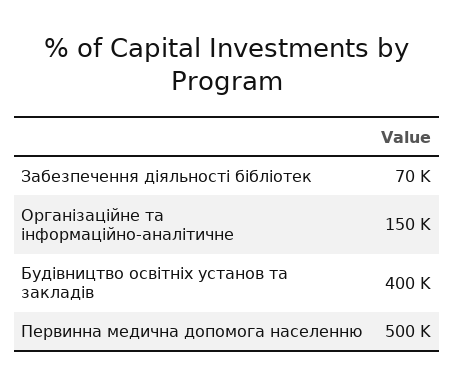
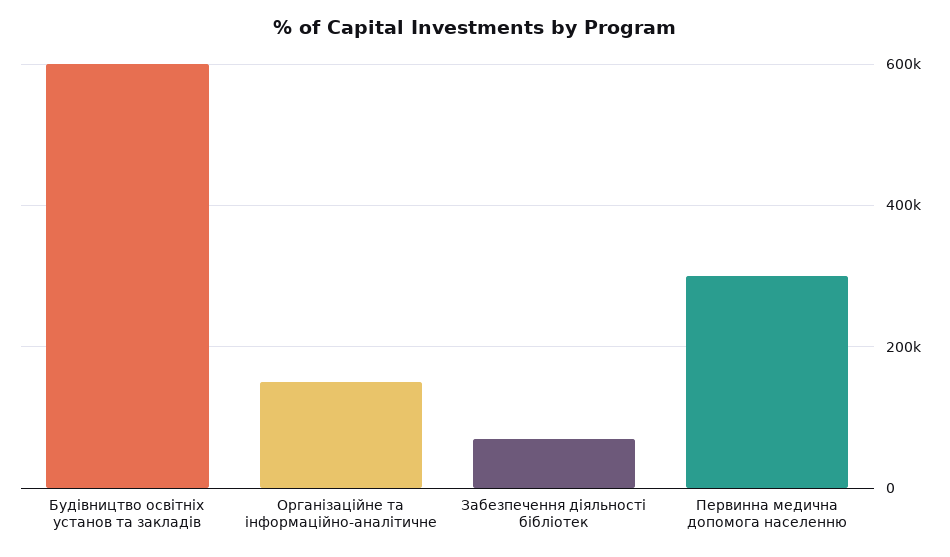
  {
    "Забезпечення діяльності бібліотек": 70000,
    "Організаційне та інформаційно-аналітичне": 150000,
-   "Будівництво освітніх установ та закладів": 400000,
+   "Будівництво освітніх установ та закладів": 600000,
-   "Первинна медична допомога населенню": 500000
+   "Первинна медична допомога населенню": 300000
  }

